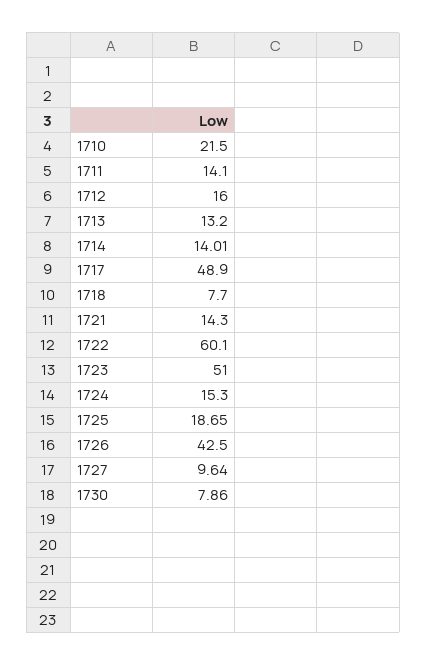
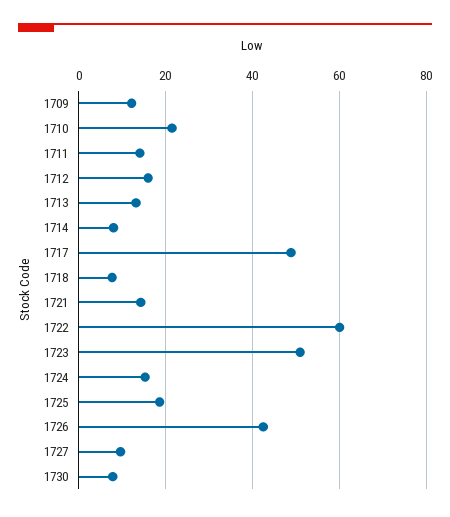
  {
    "1710": 21.5,
    "1711": 14.1,
    "1712": 16,
    "1713": 13.2,
-   "1714": 14.01,
+   "1714": 8,
    "1717": 48.9,
    "1718": 7.7,
    "1721": 14.3,
    "1722": 60.1,
    "1723": 51,
    "1724": 15.3,
    "1725": 18.65,
    "1726": 42.5,
    "1727": 9.64,
-   "1730": 7.86
+   "1730": 7.86,
+   "1709": 12
  }

